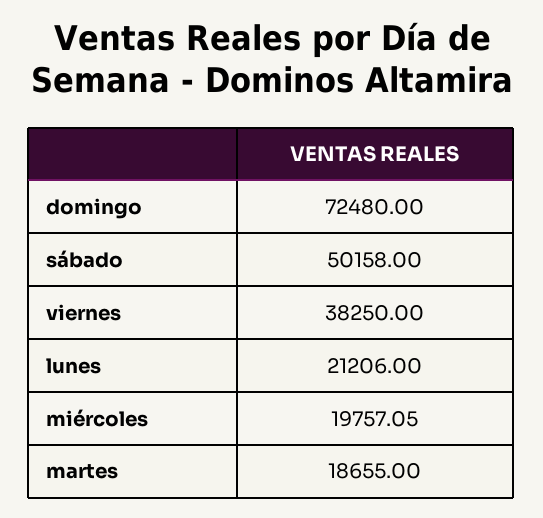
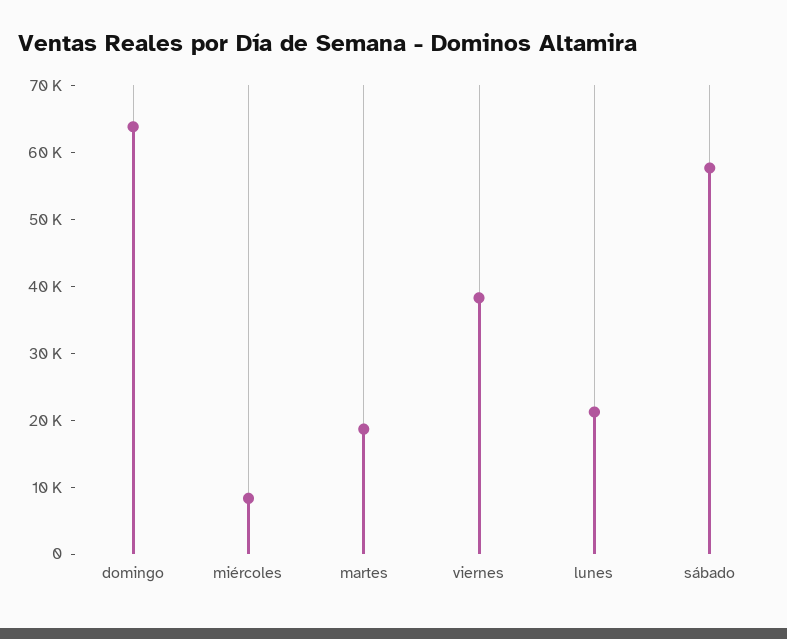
  {
-   "domingo": 72480,
+   "domingo": 64000,
-   "sábado": 50158,
+   "sábado": 58000,
    "viernes": 38250,
    "lunes": 21206,
-   "miércoles": 19757.05,
+   "miércoles": 8000,
    "martes": 18655
  }

